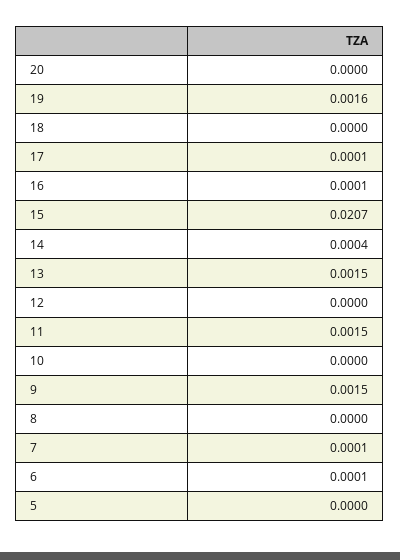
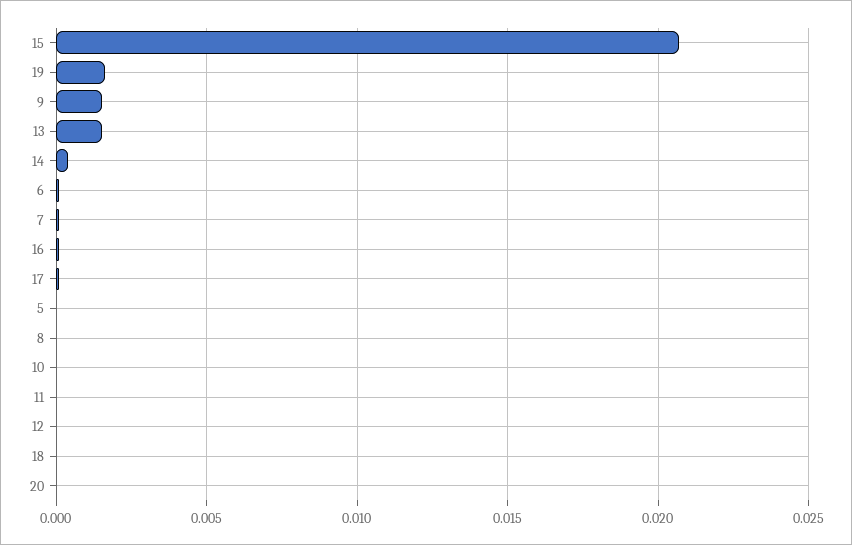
  {
    "20": 0,
    "19": 0.0016,
    "18": 0,
    "17": 0.0001,
    "16": 0.0001,
    "15": 0.0207,
    "14": 0.0004,
    "13": 0.0015,
    "12": 0,
-   "11": 0.0015,
+   "11": 0,
    "10": 0,
    "9": 0.0015,
    "8": 0,
    "7": 0.0001,
    "6": 0.0001,
    "5": 0
  }

